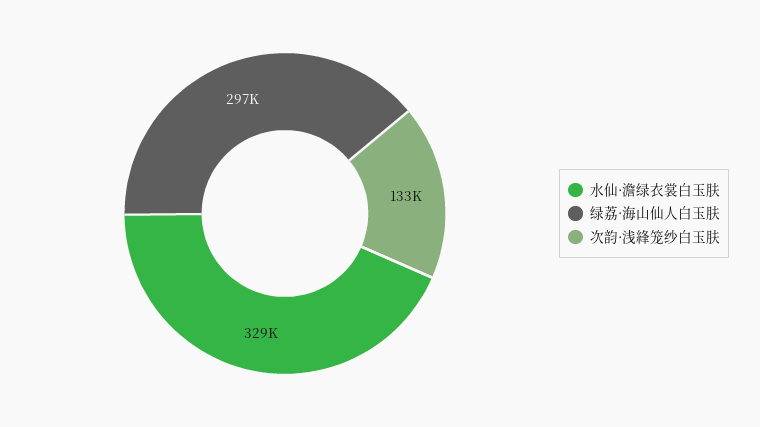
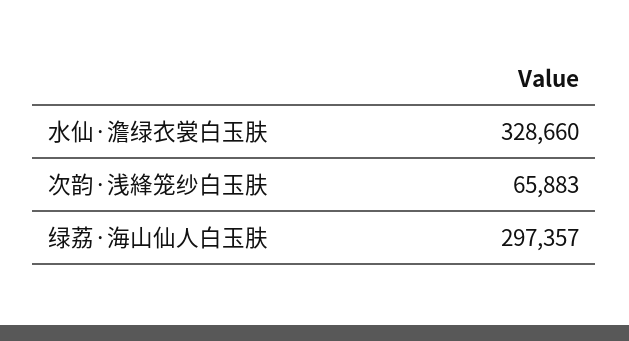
  {
    "水仙·澹绿衣裳白玉肤": 328660,
    "绿荔·海山仙人白玉肤": 297357,
-   "次韵·浅綘笼纱白玉肤": 133000
+   "次韵·浅綘笼纱白玉肤": 65883
  }

